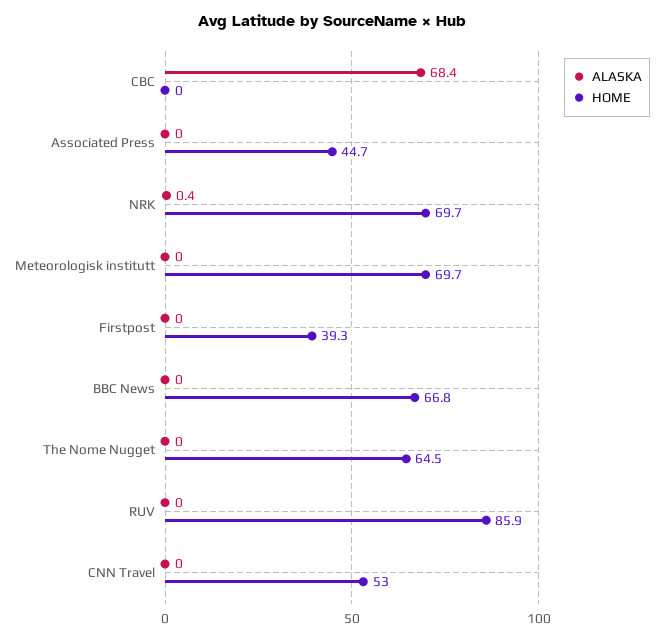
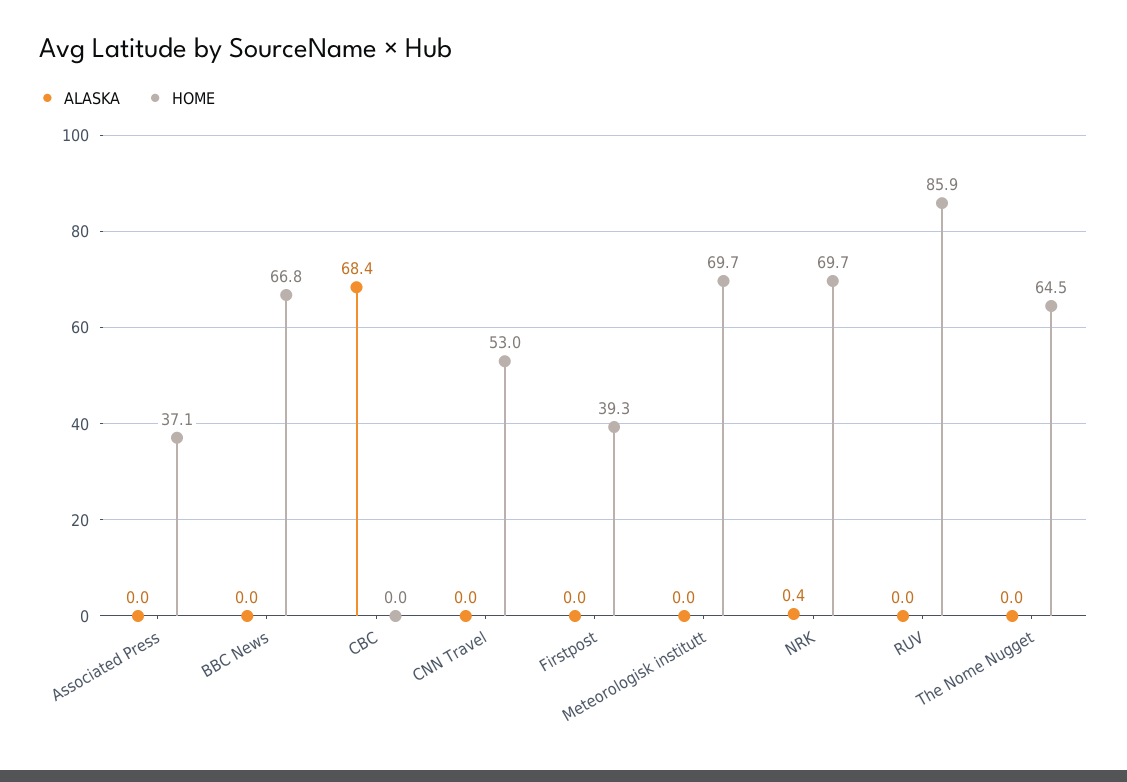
  {
    "ALASKA": {
      "CBC": 68.4,
      "Associated Press": 0,
      "NRK": 0.4,
      "Meteorologisk institutt": 0,
      "Firstpost": 0,
      "BBC News": 0,
      "The Nome Nugget": 0,
      "RUV": 0,
      "CNN Travel": 0
    },
    "HOME": {
      "CBC": 0,
-     "Associated Press": 44.7,
+     "Associated Press": 37.1,
      "NRK": 69.7,
      "Meteorologisk institutt": 69.7,
      "Firstpost": 39.3,
      "BBC News": 66.8,
      "The Nome Nugget": 64.5,
      "RUV": 85.9,
      "CNN Travel": 53
    }
  }

